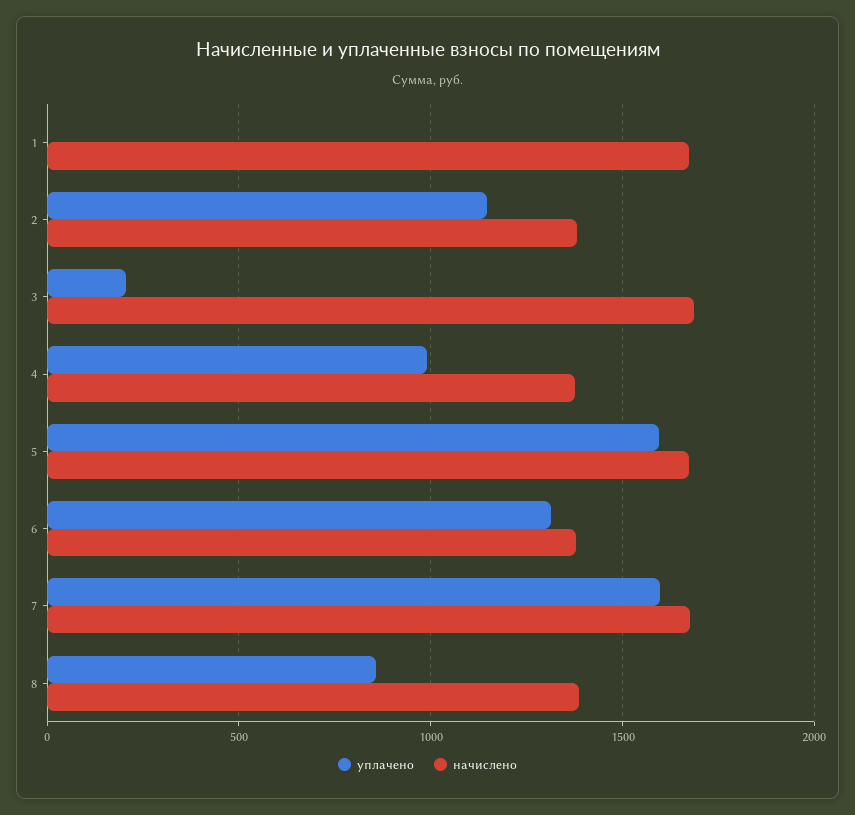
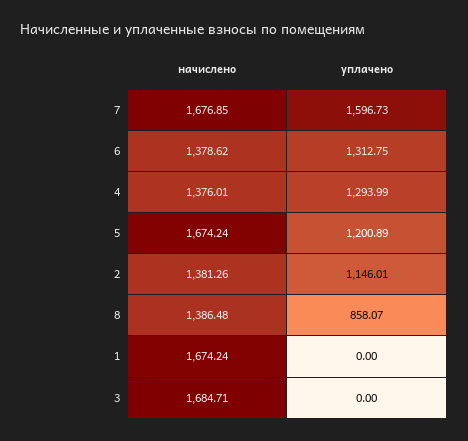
  {
    "уплачено": {
      "1": 0,
      "2": 1146.01,
-     "3": 200,
+     "3": 0,
-     "4": 1000,
+     "4": 1293.99,
-     "5": 1600,
+     "5": 1200.89,
      "6": 1312.75,
      "7": 1596.73,
      "8": 858.07
    },
    "начислено": {
      "1": 1674.24,
      "2": 1381.26,
      "3": 1684.71,
      "4": 1376.01,
      "5": 1674.24,
      "6": 1378.62,
      "7": 1676.85,
      "8": 1386.48
    }
  }

